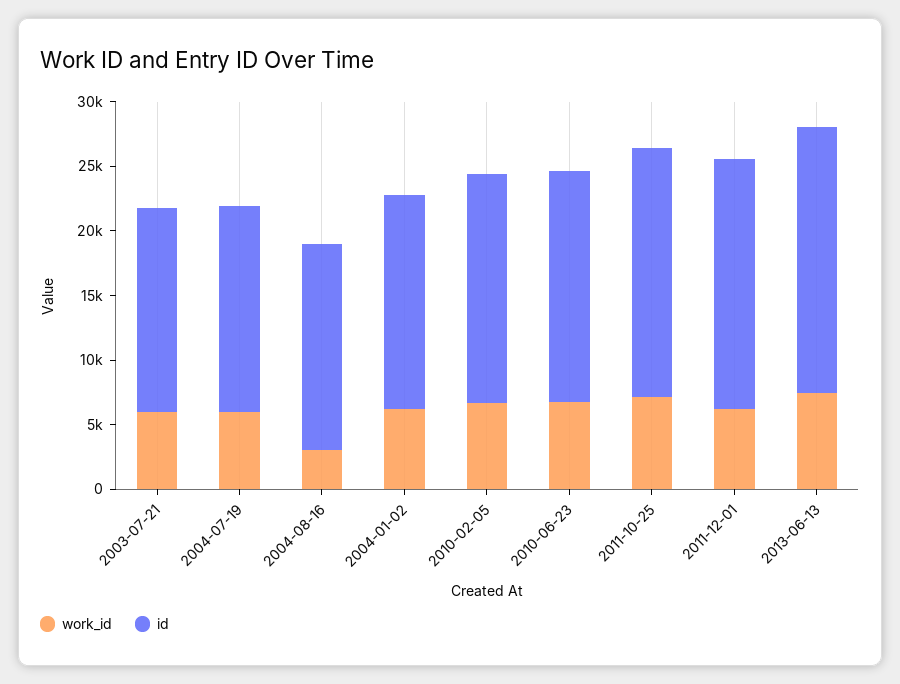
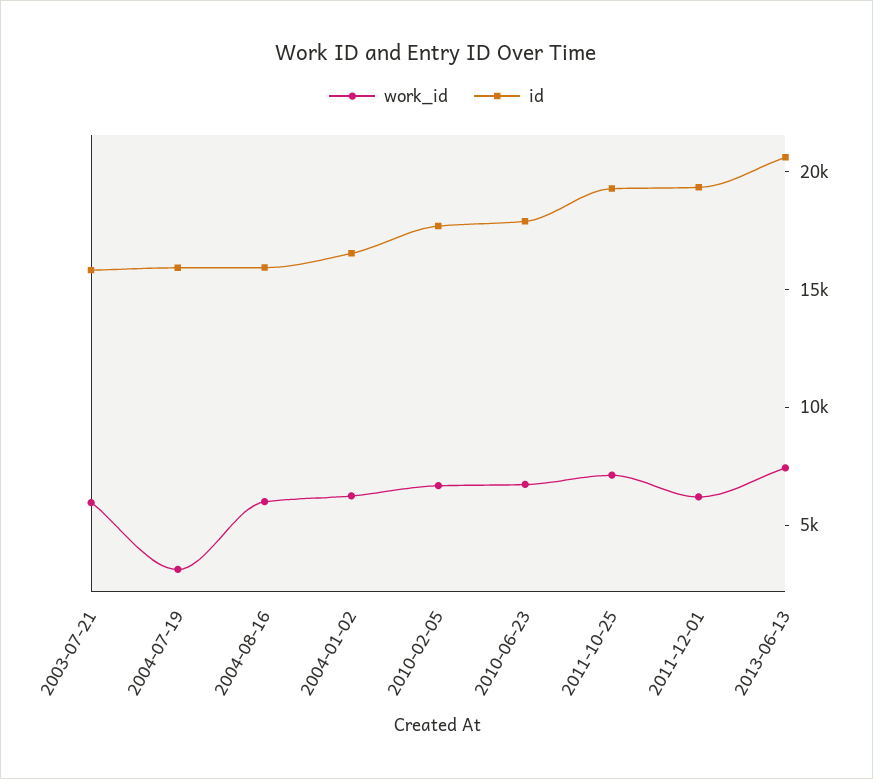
  {
    "work_id": {
      "2003-07-21": 6000,
-     "2004-07-19": 6000,
+     "2004-07-19": 3000,
-     "2004-08-16": 3000,
+     "2004-08-16": 6000,
      "2004-01-02": 6000,
      "2010-02-05": 7000,
      "2010-06-23": 7000,
      "2011-10-25": 7000,
      "2011-12-01": 6000,
      "2013-06-13": 7000
    },
    "id": {
      "2003-07-21": 16000,
      "2004-07-19": 16000,
      "2004-08-16": 16000,
      "2004-01-02": 17000,
      "2010-02-05": 18000,
      "2010-06-23": 18000,
      "2011-10-25": 19000,
      "2011-12-01": 19000,
      "2013-06-13": 21000
    }
  }

